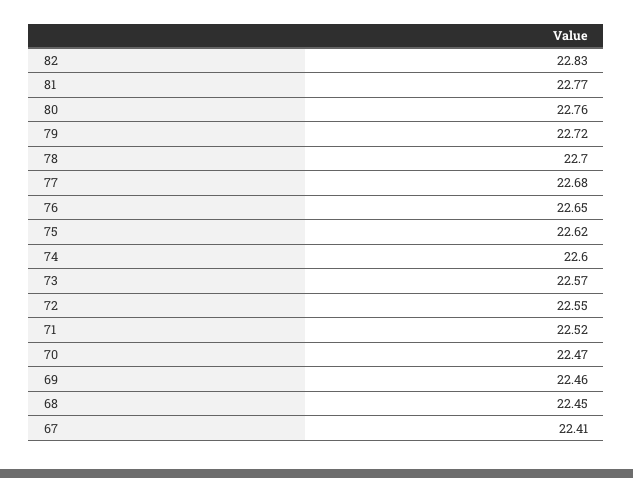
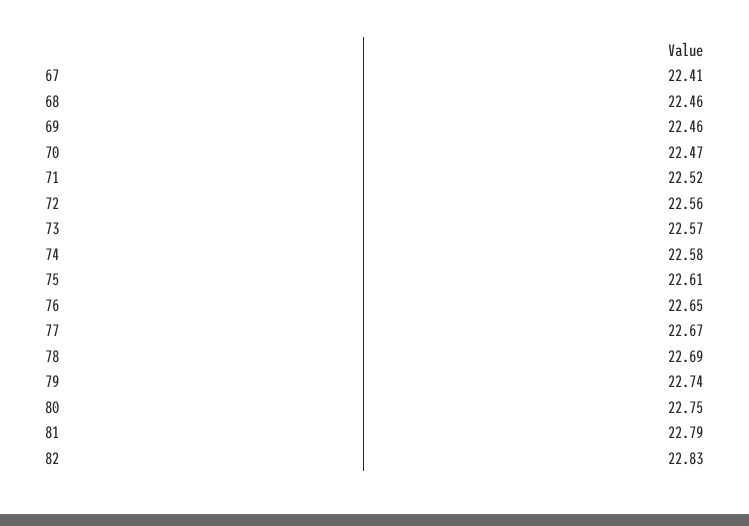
  {
    "82": 22.83,
-   "81": 22.77,
+   "81": 22.79,
-   "80": 22.76,
+   "80": 22.75,
-   "79": 22.72,
+   "79": 22.74,
-   "78": 22.7,
+   "78": 22.69,
-   "77": 22.68,
+   "77": 22.67,
    "76": 22.65,
-   "75": 22.62,
+   "75": 22.61,
-   "74": 22.6,
+   "74": 22.58,
    "73": 22.57,
-   "72": 22.55,
+   "72": 22.56,
    "71": 22.52,
    "70": 22.47,
    "69": 22.46,
-   "68": 22.45,
+   "68": 22.46,
    "67": 22.41
  }

